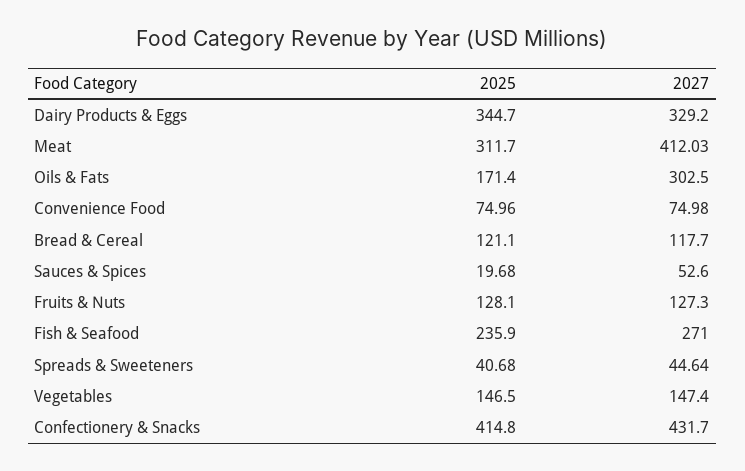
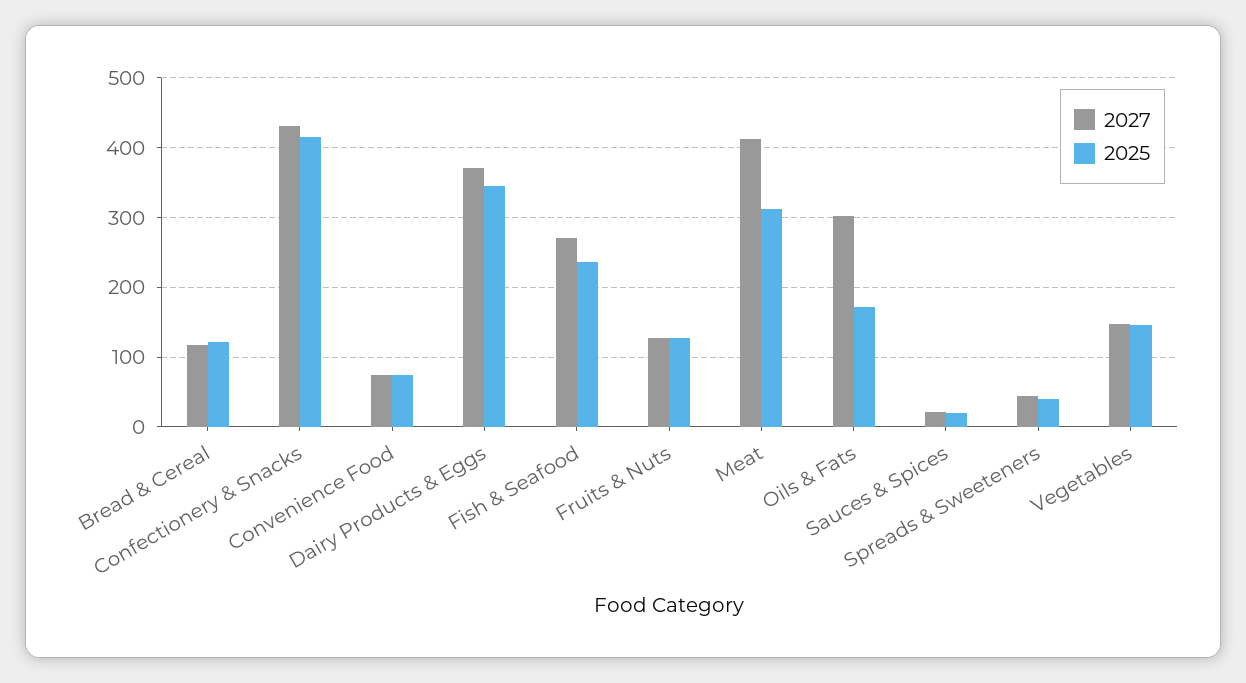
  {
    "2025": {
      "Dairy Products & Eggs": 344.7,
      "Meat": 311.7,
      "Oils & Fats": 171.4,
      "Convenience Food": 74.96,
      "Bread & Cereal": 121.1,
      "Sauces & Spices": 19.68,
      "Fruits & Nuts": 128.1,
      "Fish & Seafood": 235.9,
      "Spreads & Sweeteners": 40.68,
      "Vegetables": 146.5,
      "Confectionery & Snacks": 414.8
    },
    "2027": {
-     "Dairy Products & Eggs": 329.2,
+     "Dairy Products & Eggs": 370,
      "Meat": 412.03,
      "Oils & Fats": 302.5,
      "Convenience Food": 74.98,
      "Bread & Cereal": 117.7,
-     "Sauces & Spices": 52.6,
+     "Sauces & Spices": 20,
      "Fruits & Nuts": 127.3,
      "Fish & Seafood": 271,
      "Spreads & Sweeteners": 44.64,
      "Vegetables": 147.4,
      "Confectionery & Snacks": 431.7
    }
  }

